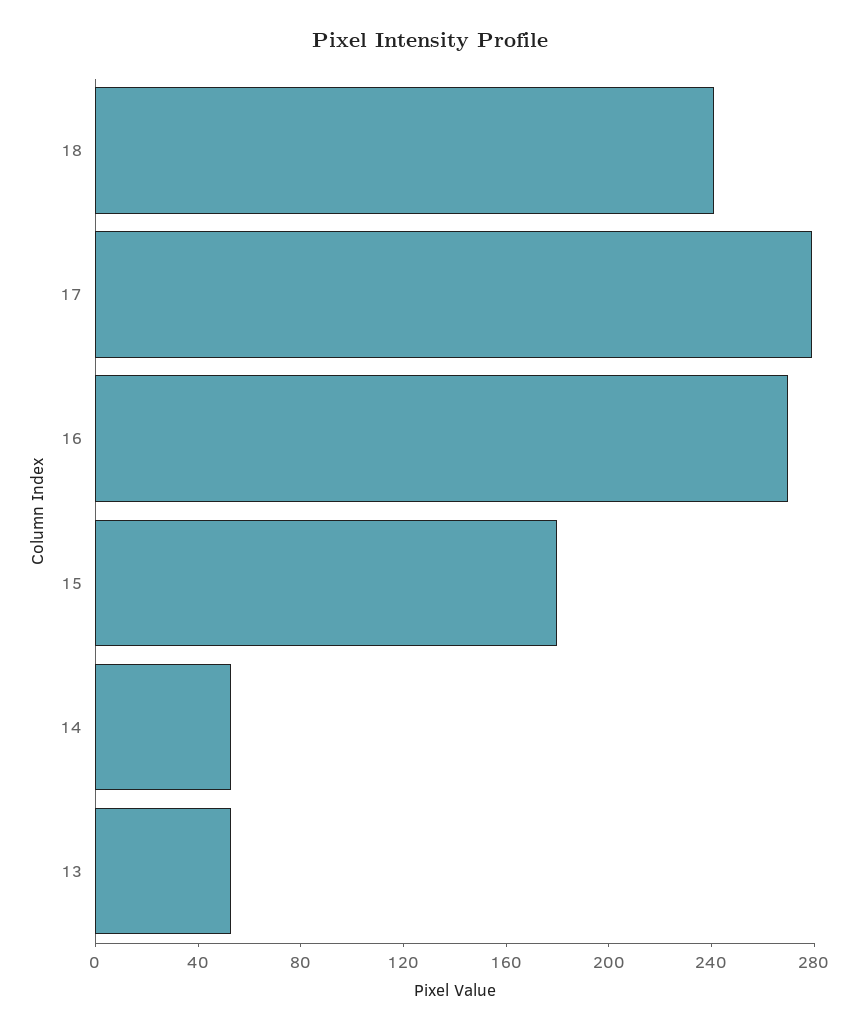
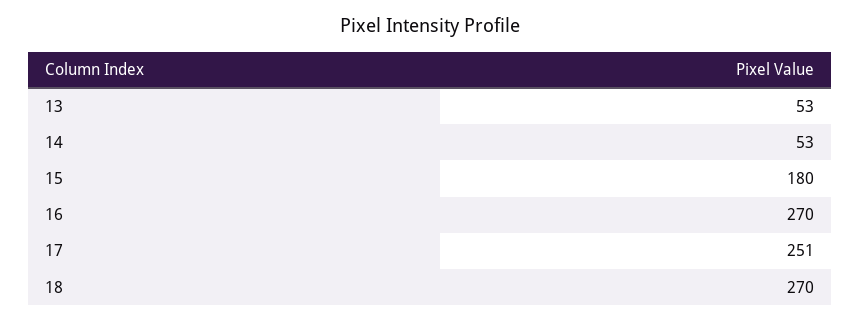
  {
-   "18": 240,
+   "18": 270,
-   "17": 280,
+   "17": 251,
    "16": 270,
    "15": 180,
    "14": 53,
    "13": 53
  }

